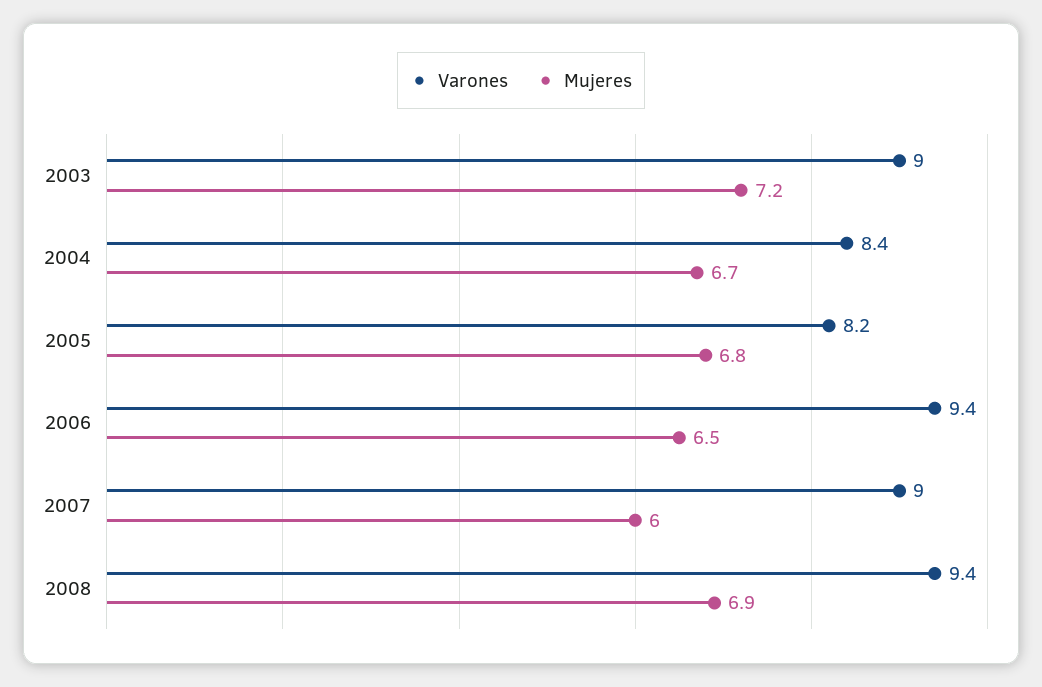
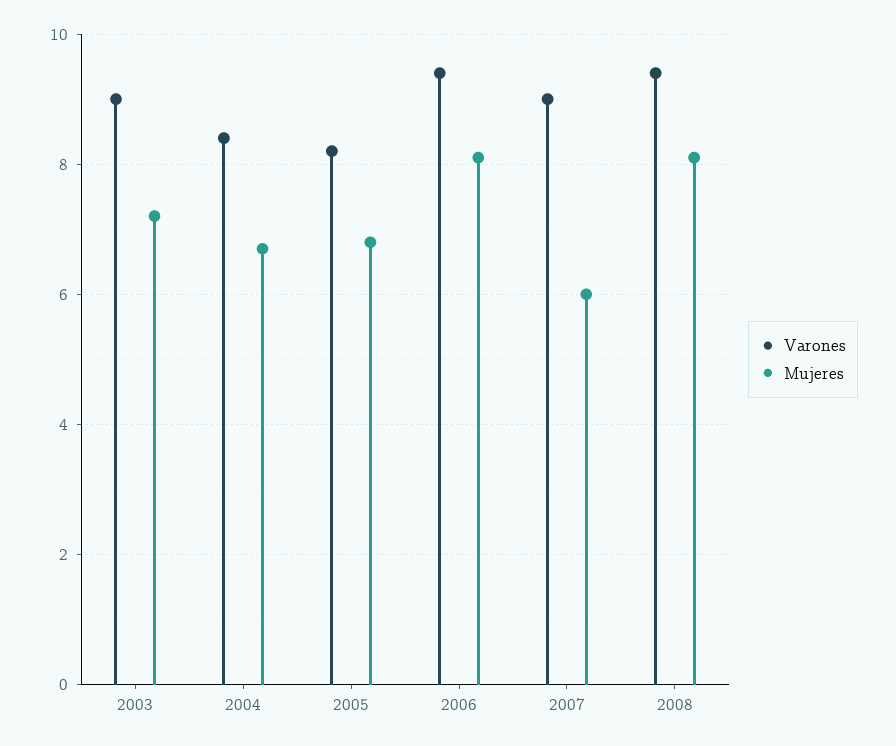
  {
    "Varones": {
      "2003": 9,
      "2004": 8.4,
      "2005": 8.2,
      "2006": 9.4,
      "2007": 9,
      "2008": 9.4
    },
    "Mujeres": {
      "2003": 7.2,
      "2004": 6.7,
      "2005": 6.8,
-     "2006": 6.5,
+     "2006": 8,
      "2007": 6,
-     "2008": 6.9
+     "2008": 8
    }
  }

